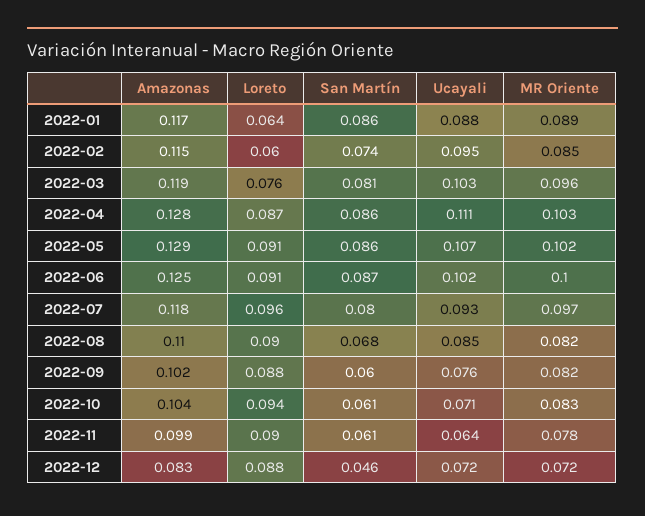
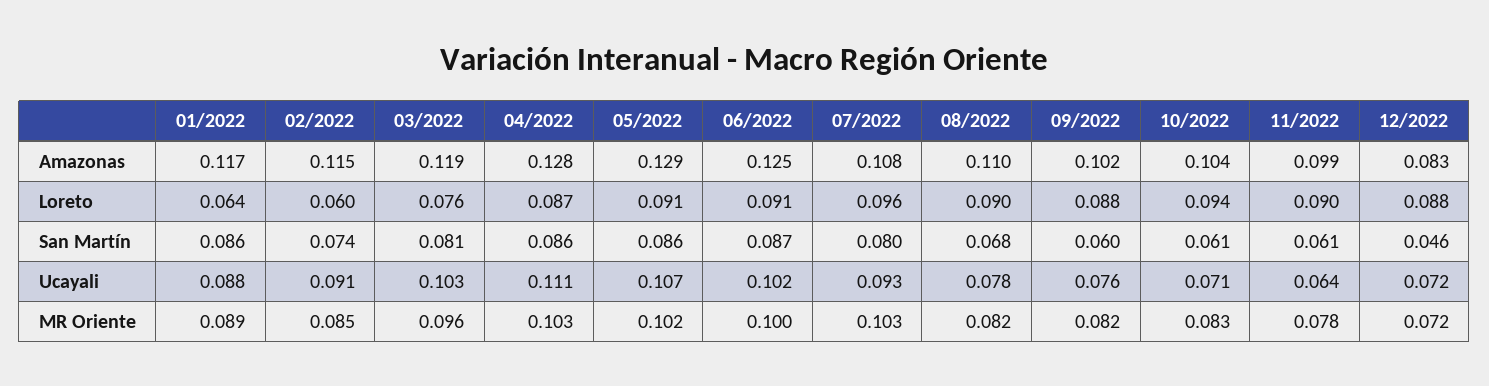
  {
    "Amazonas": {
      "2022-01": 0.117,
      "2022-02": 0.115,
      "2022-03": 0.119,
      "2022-04": 0.128,
      "2022-05": 0.129,
      "2022-06": 0.125,
-     "2022-07": 0.118,
+     "2022-07": 0.108,
      "2022-08": 0.11,
      "2022-09": 0.102,
      "2022-10": 0.104,
      "2022-11": 0.099,
      "2022-12": 0.083
    },
    "Loreto": {
      "2022-01": 0.064,
      "2022-02": 0.06,
      "2022-03": 0.076,
      "2022-04": 0.087,
      "2022-05": 0.091,
      "2022-06": 0.091,
      "2022-07": 0.096,
      "2022-08": 0.09,
      "2022-09": 0.088,
      "2022-10": 0.094,
      "2022-11": 0.09,
      "2022-12": 0.088
    },
    "San Martín": {
      "2022-01": 0.086,
      "2022-02": 0.074,
      "2022-03": 0.081,
      "2022-04": 0.086,
      "2022-05": 0.086,
      "2022-06": 0.087,
      "2022-07": 0.08,
      "2022-08": 0.068,
      "2022-09": 0.06,
      "2022-10": 0.061,
      "2022-11": 0.061,
      "2022-12": 0.046
    },
    "Ucayali": {
      "2022-01": 0.088,
-     "2022-02": 0.095,
+     "2022-02": 0.091,
      "2022-03": 0.103,
      "2022-04": 0.111,
      "2022-05": 0.107,
      "2022-06": 0.102,
      "2022-07": 0.093,
-     "2022-08": 0.085,
+     "2022-08": 0.078,
      "2022-09": 0.076,
      "2022-10": 0.071,
      "2022-11": 0.064,
      "2022-12": 0.072
    },
    "MR Oriente": {
      "2022-01": 0.089,
      "2022-02": 0.085,
      "2022-03": 0.096,
      "2022-04": 0.103,
      "2022-05": 0.102,
      "2022-06": 0.1,
-     "2022-07": 0.097,
+     "2022-07": 0.103,
      "2022-08": 0.082,
      "2022-09": 0.082,
      "2022-10": 0.083,
      "2022-11": 0.078,
      "2022-12": 0.072
    }
  }

